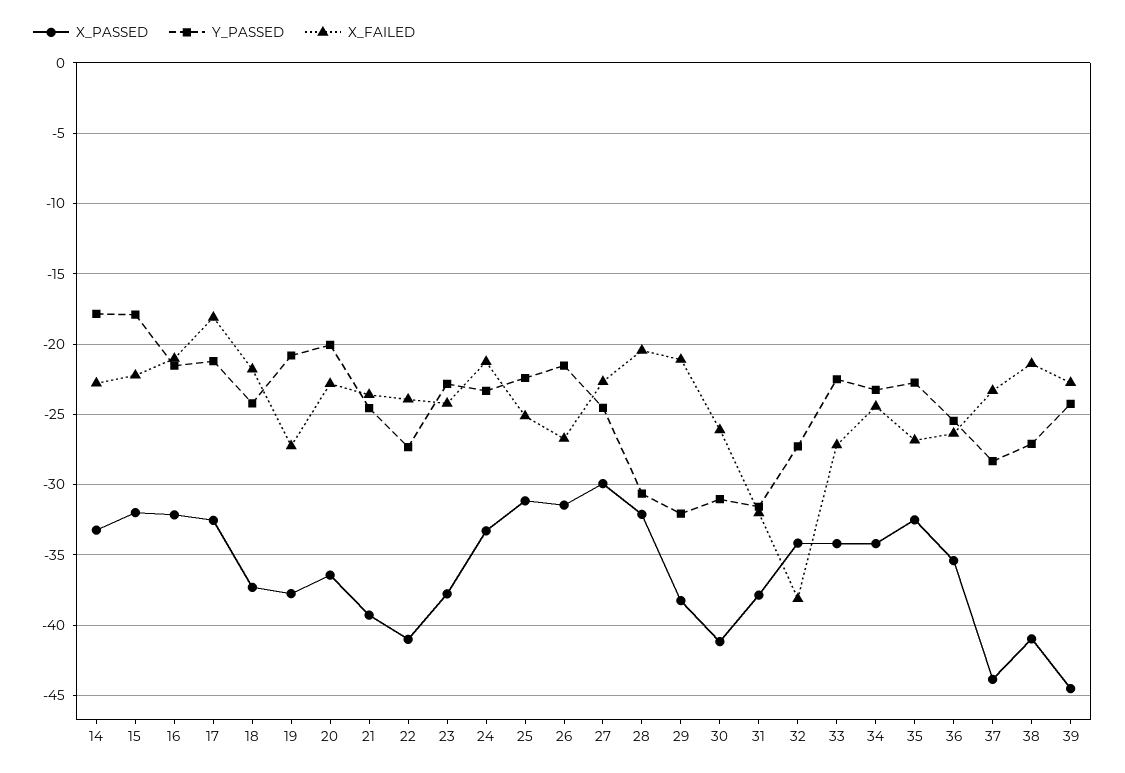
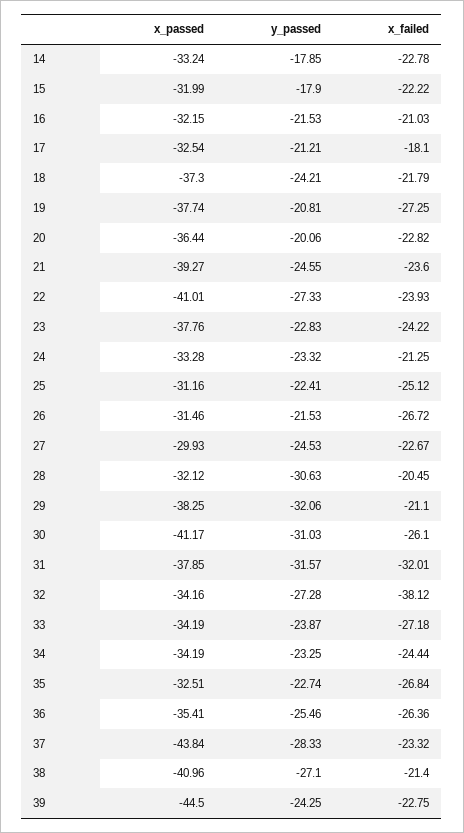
  {
    "X_PASSED": {
      "14": -33.24,
      "15": -31.99,
      "16": -32.15,
      "17": -32.54,
      "18": -37.3,
      "19": -37.74,
      "20": -36.44,
      "21": -39.27,
      "22": -41.01,
      "23": -37.76,
      "24": -33.28,
      "25": -31.16,
      "26": -31.46,
      "27": -29.93,
      "28": -32.12,
      "29": -38.25,
      "30": -41.17,
      "31": -37.85,
      "32": -34.16,
      "33": -34.19,
      "34": -34.19,
      "35": -32.51,
      "36": -35.41,
      "37": -43.84,
      "38": -40.96,
      "39": -44.5
    },
    "Y_PASSED": {
      "14": -17.85,
      "15": -17.9,
      "16": -21.53,
      "17": -21.21,
      "18": -24.21,
      "19": -20.81,
      "20": -20.06,
      "21": -24.55,
      "22": -27.33,
      "23": -22.83,
      "24": -23.32,
      "25": -22.41,
      "26": -21.53,
      "27": -24.53,
      "28": -30.63,
      "29": -32.06,
      "30": -31.03,
      "31": -31.57,
      "32": -27.28,
-     "33": -22.5,
+     "33": -23.87,
      "34": -23.25,
      "35": -22.74,
      "36": -25.46,
      "37": -28.33,
      "38": -27.1,
      "39": -24.25
    },
    "X_FAILED": {
      "14": -22.78,
      "15": -22.22,
      "16": -21.03,
      "17": -18.1,
      "18": -21.79,
      "19": -27.25,
      "20": -22.82,
      "21": -23.6,
      "22": -23.93,
      "23": -24.22,
      "24": -21.25,
      "25": -25.12,
      "26": -26.72,
      "27": -22.67,
      "28": -20.45,
      "29": -21.1,
      "30": -26.1,
      "31": -32.01,
      "32": -38.12,
      "33": -27.18,
      "34": -24.44,
      "35": -26.84,
      "36": -26.36,
      "37": -23.32,
      "38": -21.4,
      "39": -22.75
    }
  }

